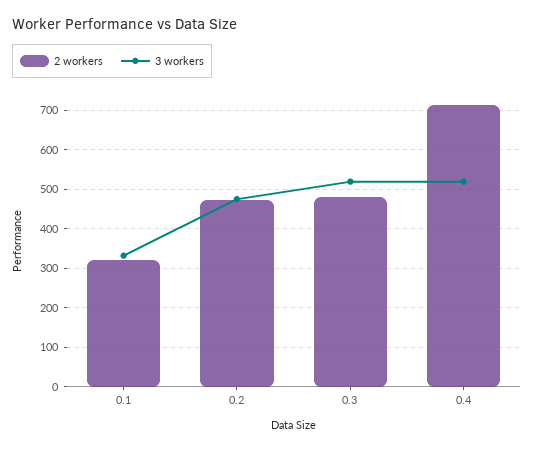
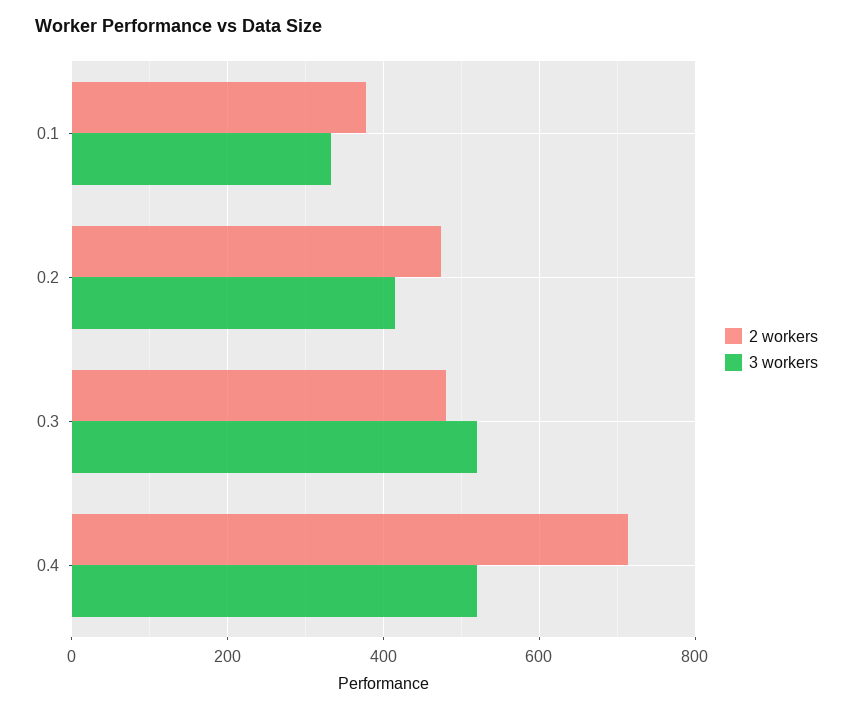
  {
    "2 workers": {
-     "0.1": 320,
+     "0.1": 380,
      "0.2": 480,
      "0.3": 480,
      "0.4": 720
    },
    "3 workers": {
      "0.1": 340,
-     "0.2": 480,
+     "0.2": 420,
      "0.3": 520,
      "0.4": 520
    }
  }

